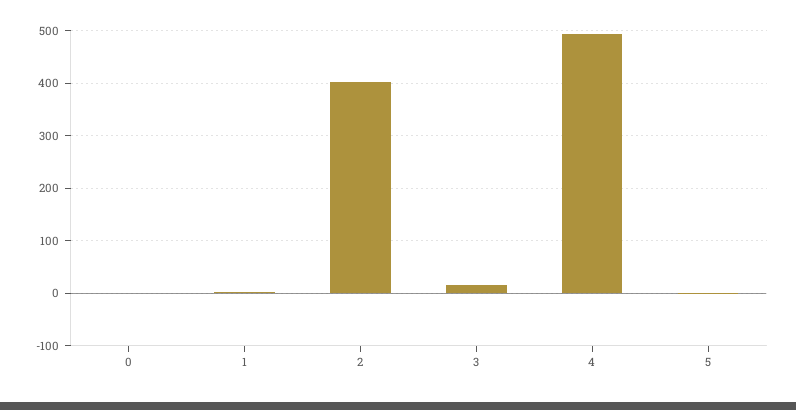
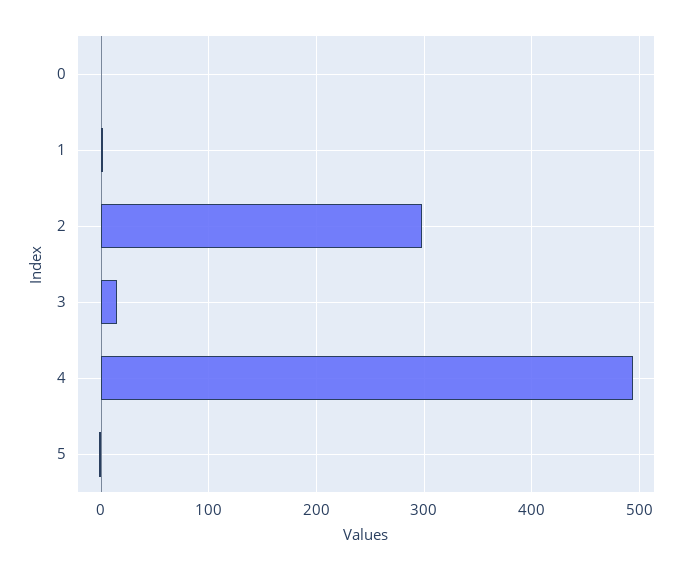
  {
    "0": 0,
    "1": 0,
-   "2": 400,
+   "2": 300,
    "3": 20,
    "4": 490,
    "5": 0
  }

